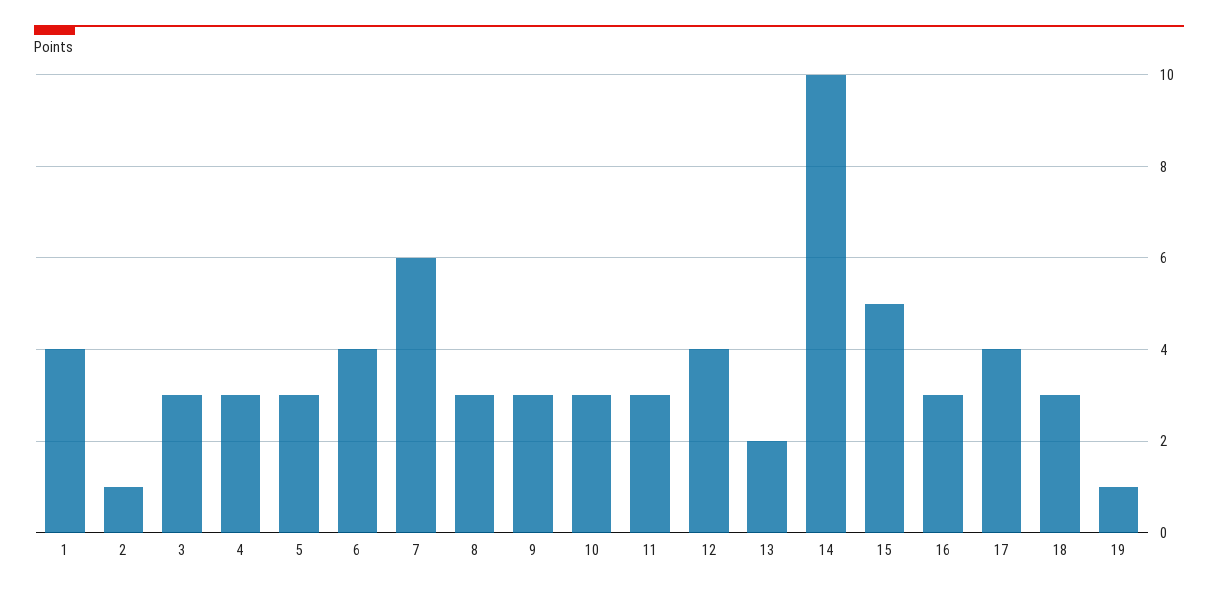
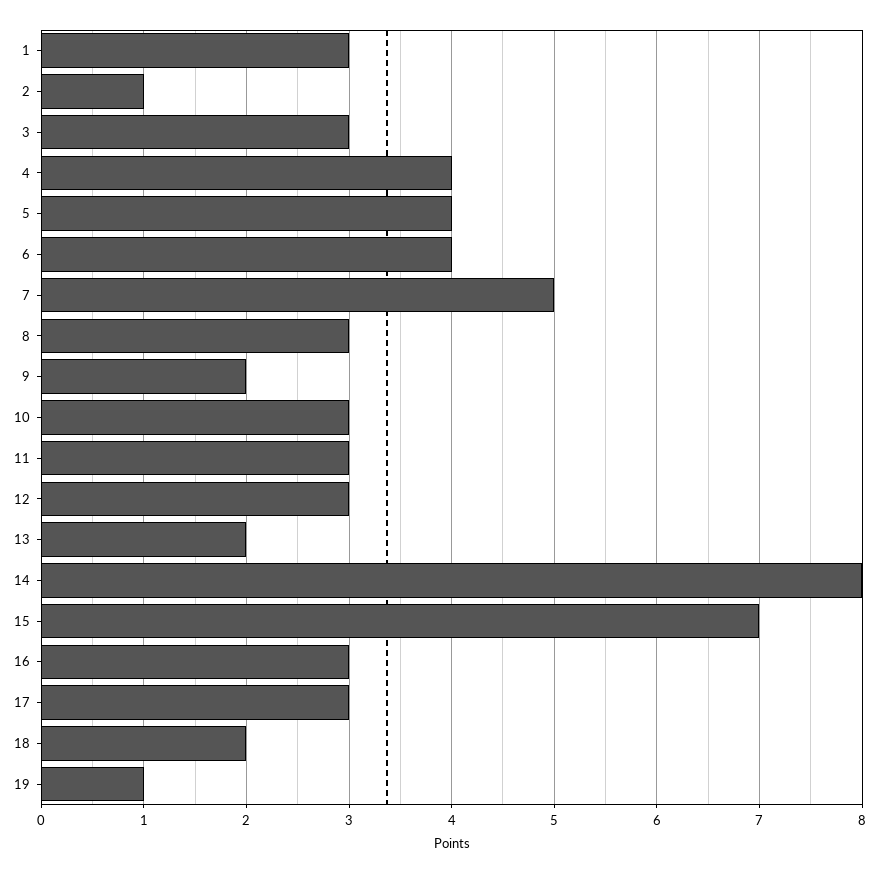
  {
-   "1": 4,
+   "1": 3,
    "2": 1,
    "3": 3,
-   "4": 3,
+   "4": 4,
-   "5": 3,
+   "5": 4,
    "6": 4,
-   "7": 6,
+   "7": 5,
    "8": 3,
-   "9": 3,
+   "9": 2,
    "10": 3,
    "11": 3,
-   "12": 4,
+   "12": 3,
    "13": 2,
-   "14": 10,
+   "14": 8,
-   "15": 5,
+   "15": 7,
    "16": 3,
-   "17": 4,
+   "17": 3,
-   "18": 3,
+   "18": 2,
    "19": 1
  }

